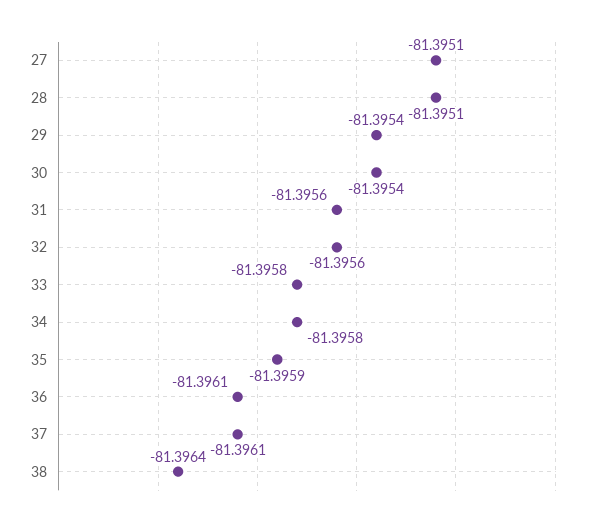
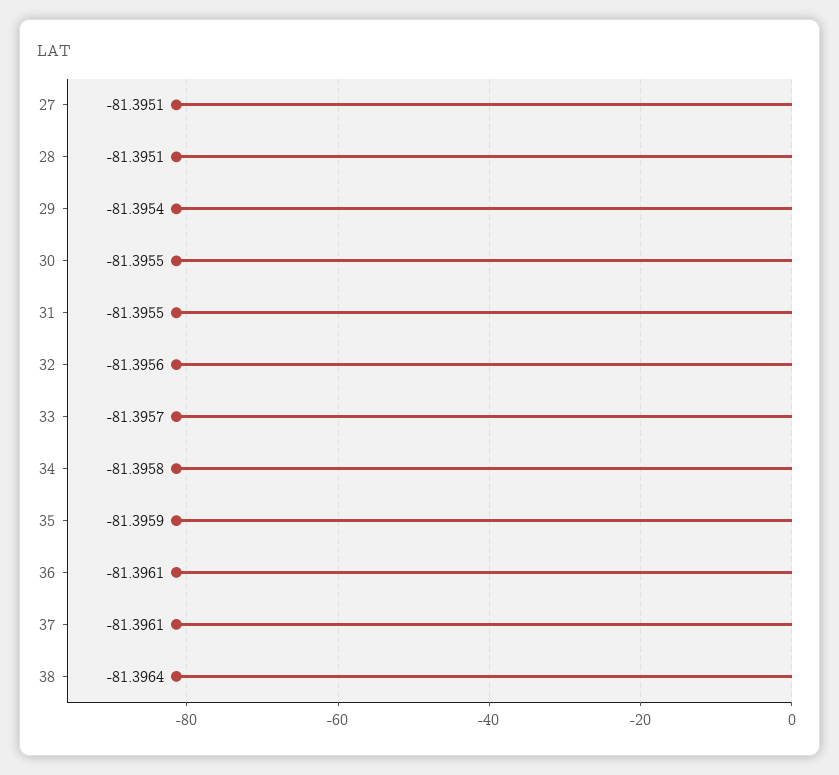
  {
    "27": -81.3951,
    "28": -81.3951,
    "29": -81.3954,
-   "30": -81.3954,
+   "30": -81.3955,
-   "31": -81.3956,
+   "31": -81.3955,
    "32": -81.3956,
-   "33": -81.3958,
+   "33": -81.3957,
    "34": -81.3958,
    "35": -81.3959,
    "36": -81.3961,
    "37": -81.3961,
    "38": -81.3964
  }

